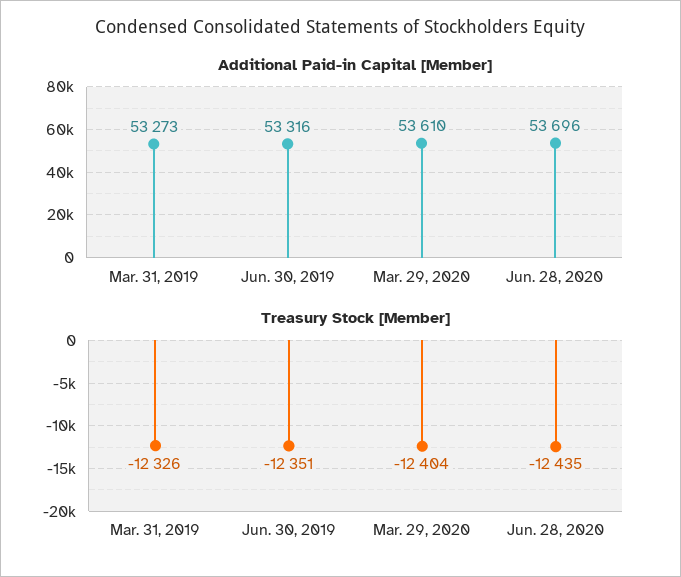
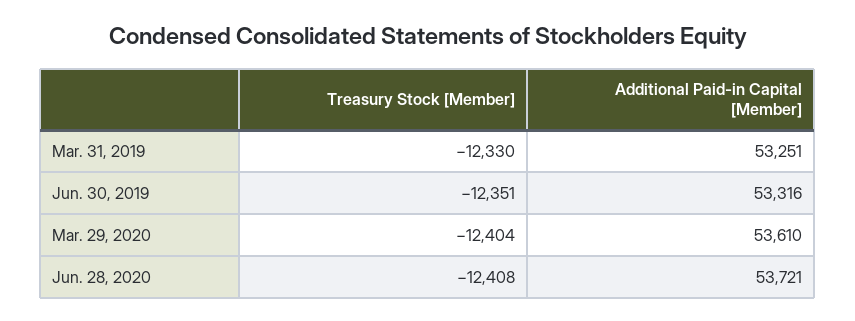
  {
    "Additional Paid-in Capital [Member]": {
-     "Mar. 31, 2019": 53273,
+     "Mar. 31, 2019": 53251,
      "Jun. 30, 2019": 53316,
      "Mar. 29, 2020": 53610,
-     "Jun. 28, 2020": 53696
+     "Jun. 28, 2020": 53721
    },
    "Treasury Stock [Member]": {
-     "Mar. 31, 2019": -12326,
+     "Mar. 31, 2019": -12330,
      "Jun. 30, 2019": -12351,
      "Mar. 29, 2020": -12404,
-     "Jun. 28, 2020": -12435
+     "Jun. 28, 2020": -12408
    }
  }

